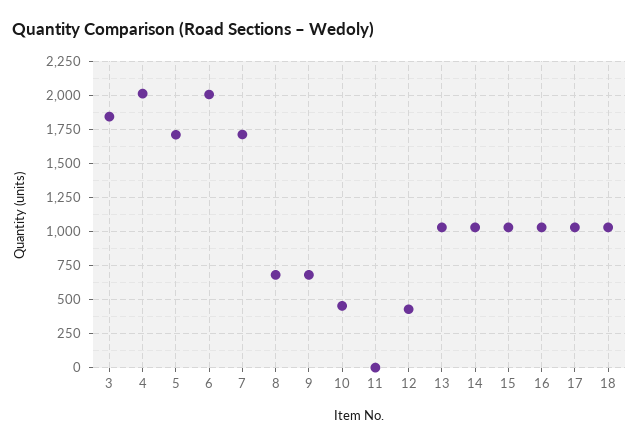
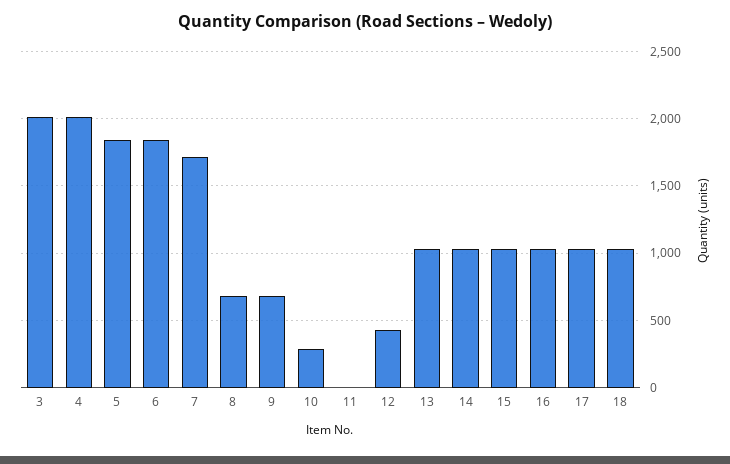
  {
-   "3": 1850,
+   "3": 2000,
    "4": 2000,
-   "5": 1700,
+   "5": 1850,
-   "6": 2000,
+   "6": 1850,
    "7": 1700,
    "8": 700,
    "9": 700,
-   "10": 450,
+   "10": 300,
    "11": 0,
    "12": 450,
    "13": 1050,
    "14": 1050,
    "15": 1050,
    "16": 1050,
    "17": 1050,
    "18": 1050
  }

